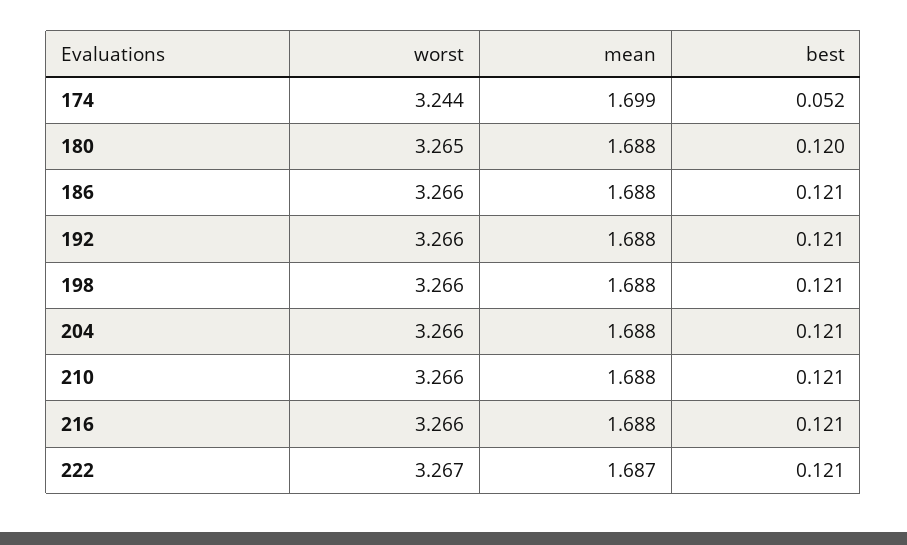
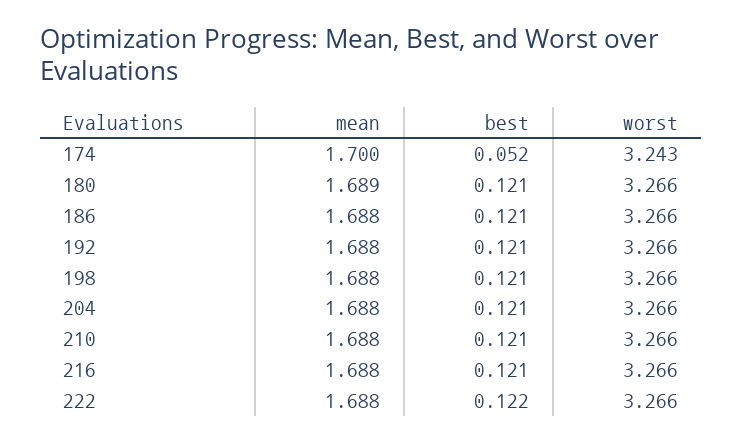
  {
    "worst": {
-     "174": 3.244,
+     "174": 3.243,
-     "180": 3.265,
+     "180": 3.266,
      "186": 3.266,
      "192": 3.266,
      "198": 3.266,
      "204": 3.266,
      "210": 3.266,
      "216": 3.266,
-     "222": 3.267
+     "222": 3.266
    },
    "mean": {
-     "174": 1.699,
+     "174": 1.7,
-     "180": 1.688,
+     "180": 1.689,
      "186": 1.688,
      "192": 1.688,
      "198": 1.688,
      "204": 1.688,
      "210": 1.688,
      "216": 1.688,
-     "222": 1.687
+     "222": 1.688
    },
    "best": {
      "174": 0.052,
-     "180": 0.12,
+     "180": 0.121,
      "186": 0.121,
      "192": 0.121,
      "198": 0.121,
      "204": 0.121,
      "210": 0.121,
      "216": 0.121,
-     "222": 0.121
+     "222": 0.122
    }
  }

